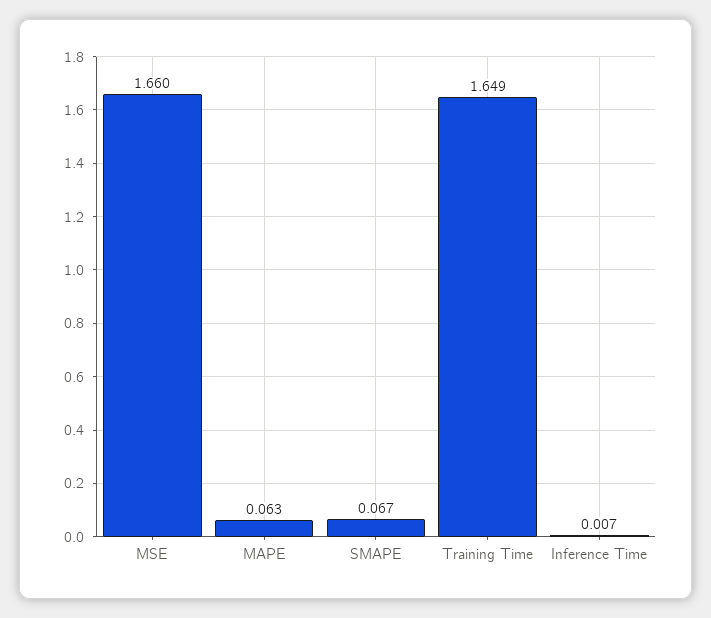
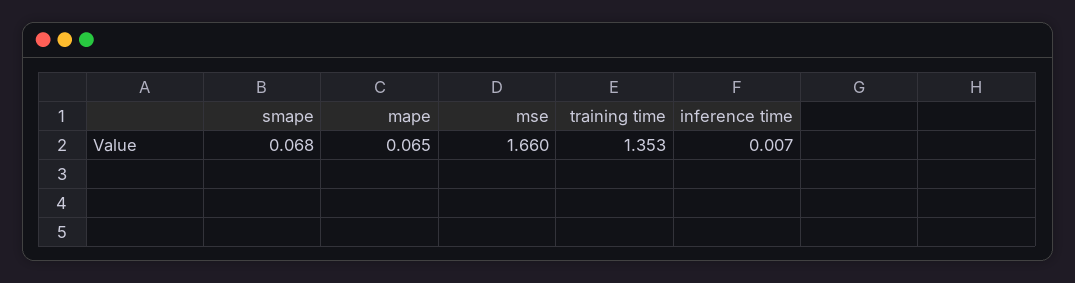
  {
    "MSE": 1.66,
-   "MAPE": 0.063,
+   "MAPE": 0.065,
-   "SMAPE": 0.067,
+   "SMAPE": 0.068,
-   "Training Time": 1.649,
+   "Training Time": 1.353,
    "Inference Time": 0.007
  }

